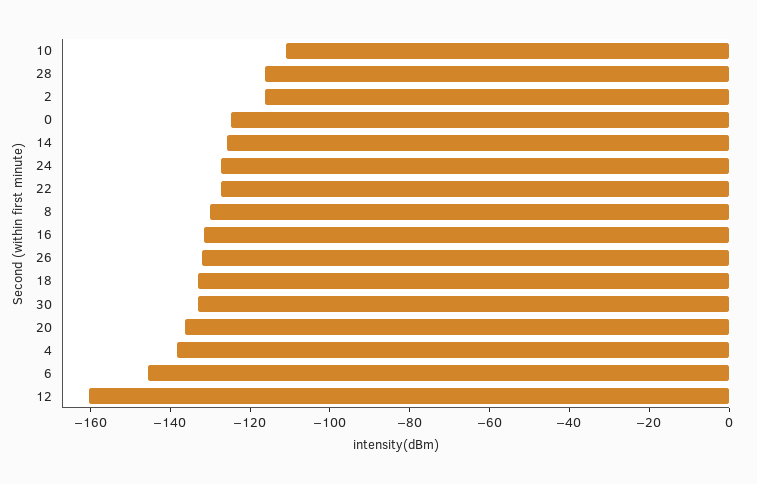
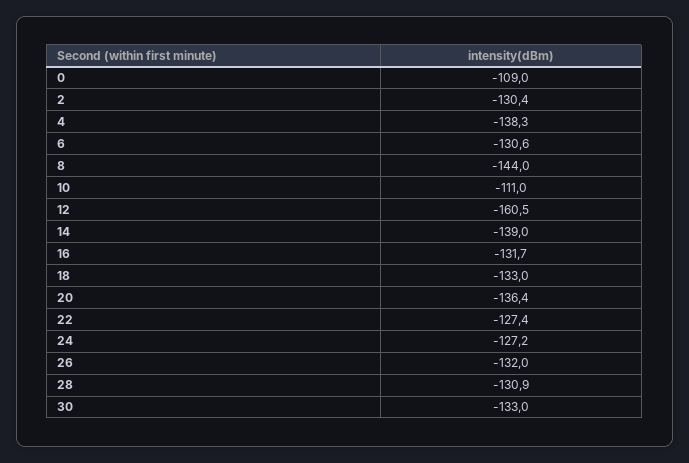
  {
    "10": -111,
-   "28": -115,
+   "28": -130.9,
-   "2": -115,
+   "2": -130.4,
-   "0": -125,
+   "0": -109,
-   "14": -125,
+   "14": -139,
    "24": -127.2,
    "22": -127.4,
-   "8": -130,
+   "8": -144,
    "16": -131.7,
    "26": -132,
    "18": -133,
    "30": -133,
    "20": -136.4,
    "4": -138.3,
-   "6": -145,
+   "6": -130.6,
    "12": -160.5
  }

